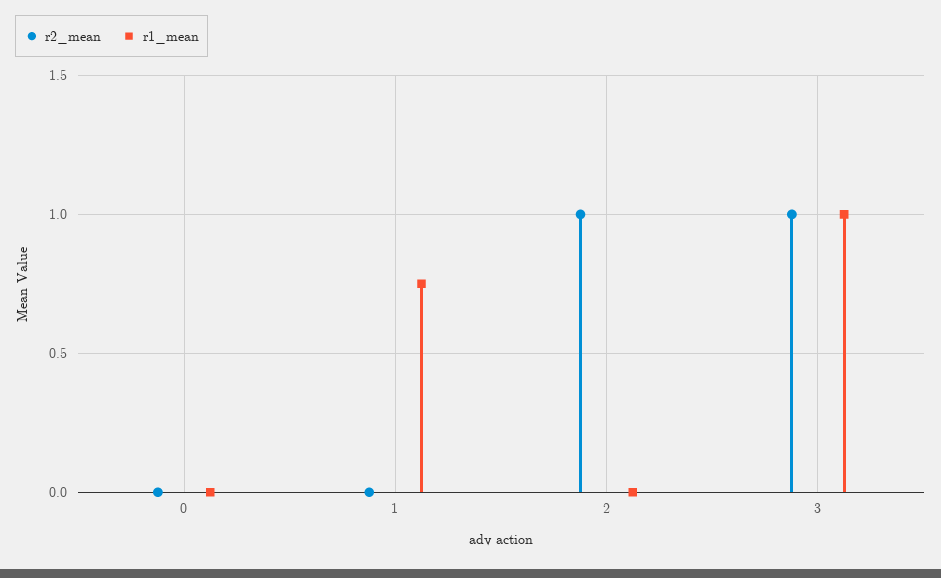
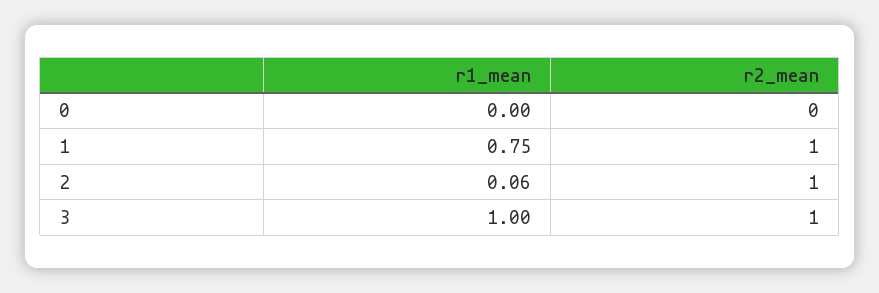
  {
    "r2_mean": {
      "0": 0,
-     "1": 0,
+     "1": 1,
      "2": 1,
      "3": 1
    },
    "r1_mean": {
      "0": 0,
      "1": 0.75,
-     "2": 0,
+     "2": 0.06,
      "3": 1
    }
  }

